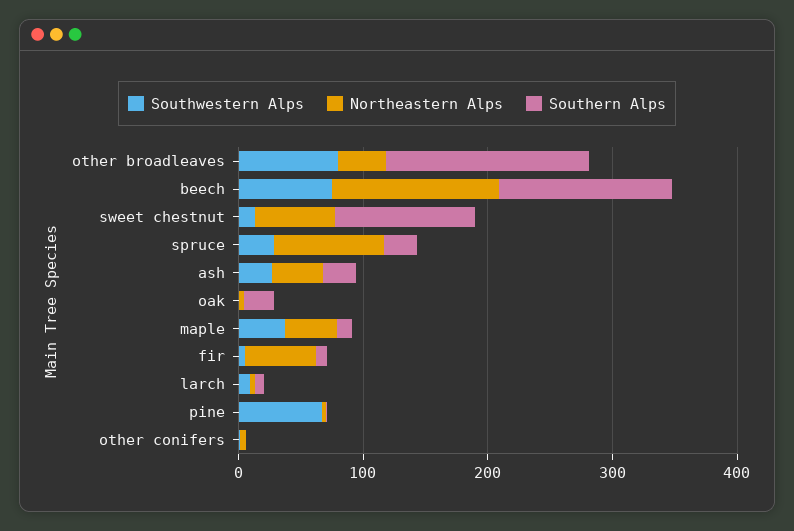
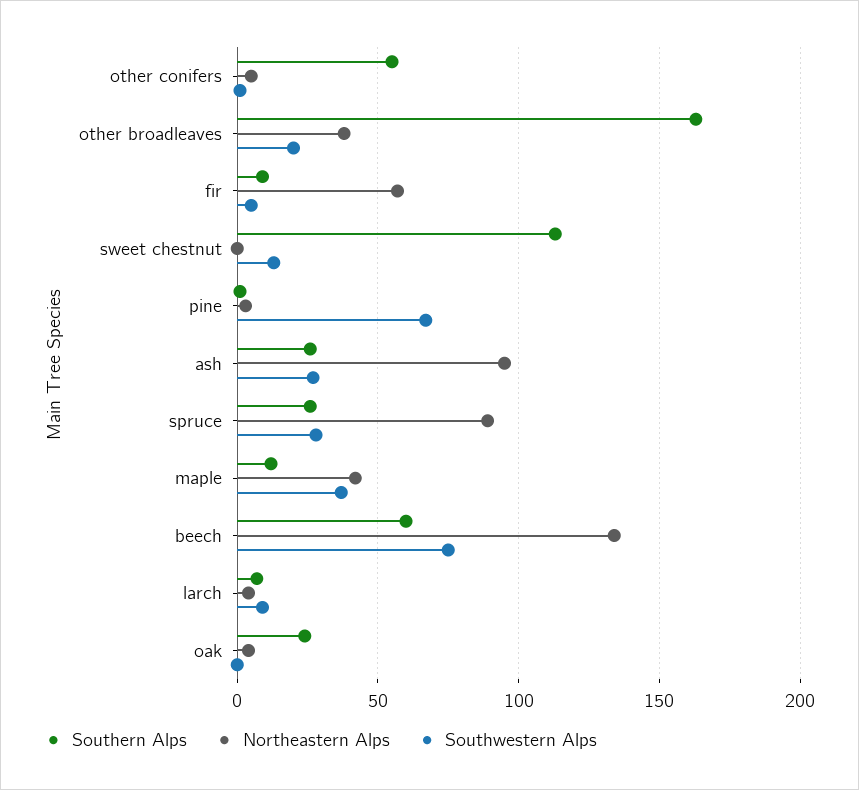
  {
    "Southwestern Alps": {
-     "other broadleaves": 80,
+     "other broadleaves": 20,
      "beech": 75,
      "sweet chestnut": 15,
      "spruce": 30,
      "ash": 25,
      "oak": 0,
      "maple": 35,
      "fir": 5,
      "larch": 10,
      "pine": 65,
      "other conifers": 0
    },
    "Northeastern Alps": {
      "other broadleaves": 40,
      "beech": 135,
-     "sweet chestnut": 60,
+     "sweet chestnut": 0,
      "spruce": 90,
-     "ash": 40,
+     "ash": 95,
      "oak": 5,
      "maple": 40,
      "fir": 55,
      "larch": 5,
      "pine": 5,
      "other conifers": 5
    },
    "Southern Alps": {
      "other broadleaves": 165,
-     "beech": 140,
+     "beech": 60,
      "sweet chestnut": 115,
      "spruce": 25,
      "ash": 25,
      "oak": 25,
      "maple": 10,
      "fir": 10,
      "larch": 5,
      "pine": 0,
-     "other conifers": 0
+     "other conifers": 55
    }
  }

